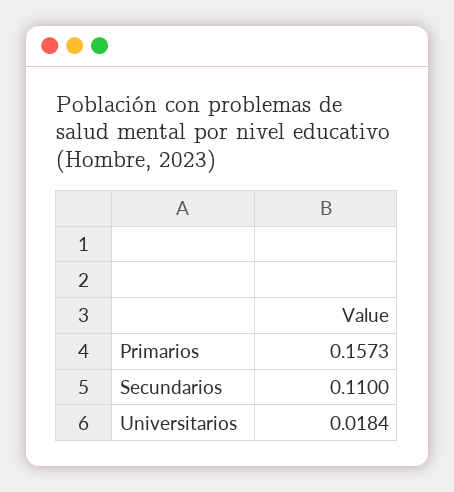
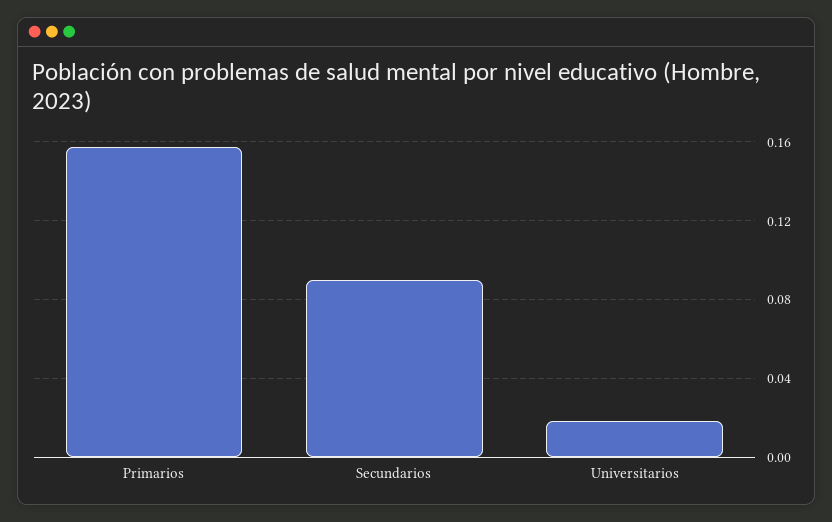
  {
    "Primarios": 0.1573,
-   "Secundarios": 0.11,
+   "Secundarios": 0.09,
    "Universitarios": 0.0184
  }

